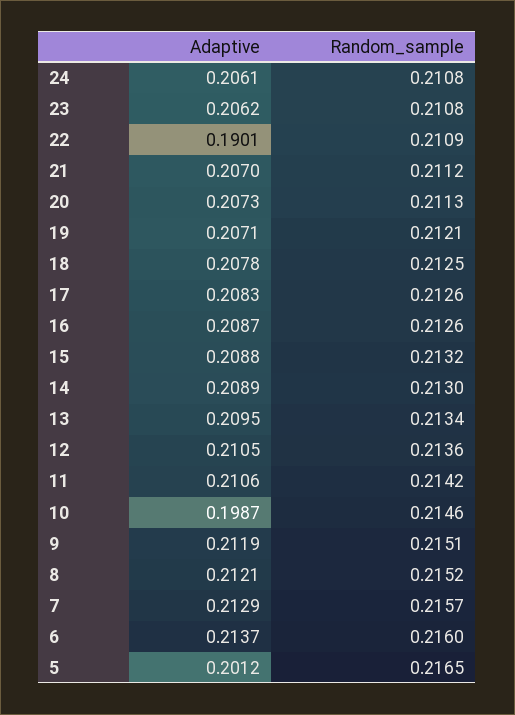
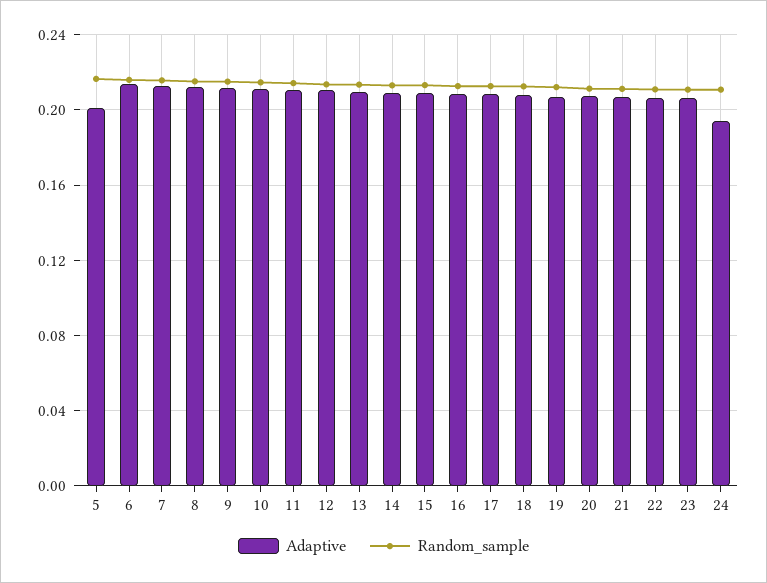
  {
    "Adaptive": {
-     "24": 0.2061,
+     "24": 0.195,
      "23": 0.2062,
-     "22": 0.1901,
+     "22": 0.205,
      "21": 0.207,
      "20": 0.2073,
      "19": 0.2071,
      "18": 0.2078,
      "17": 0.2083,
      "16": 0.2087,
      "15": 0.2088,
      "14": 0.2089,
      "13": 0.2095,
      "12": 0.2105,
      "11": 0.2106,
-     "10": 0.1987,
+     "10": 0.21,
      "9": 0.2119,
      "8": 0.2121,
      "7": 0.2129,
      "6": 0.2137,
      "5": 0.2012
    },
    "Random_sample": {
      "24": 0.2108,
      "23": 0.2108,
      "22": 0.2109,
      "21": 0.2112,
      "20": 0.2113,
      "19": 0.2121,
      "18": 0.2125,
      "17": 0.2126,
      "16": 0.2126,
      "15": 0.2132,
      "14": 0.213,
      "13": 0.2134,
      "12": 0.2136,
      "11": 0.2142,
      "10": 0.2146,
      "9": 0.2151,
      "8": 0.2152,
      "7": 0.2157,
      "6": 0.216,
      "5": 0.2165
    }
  }

